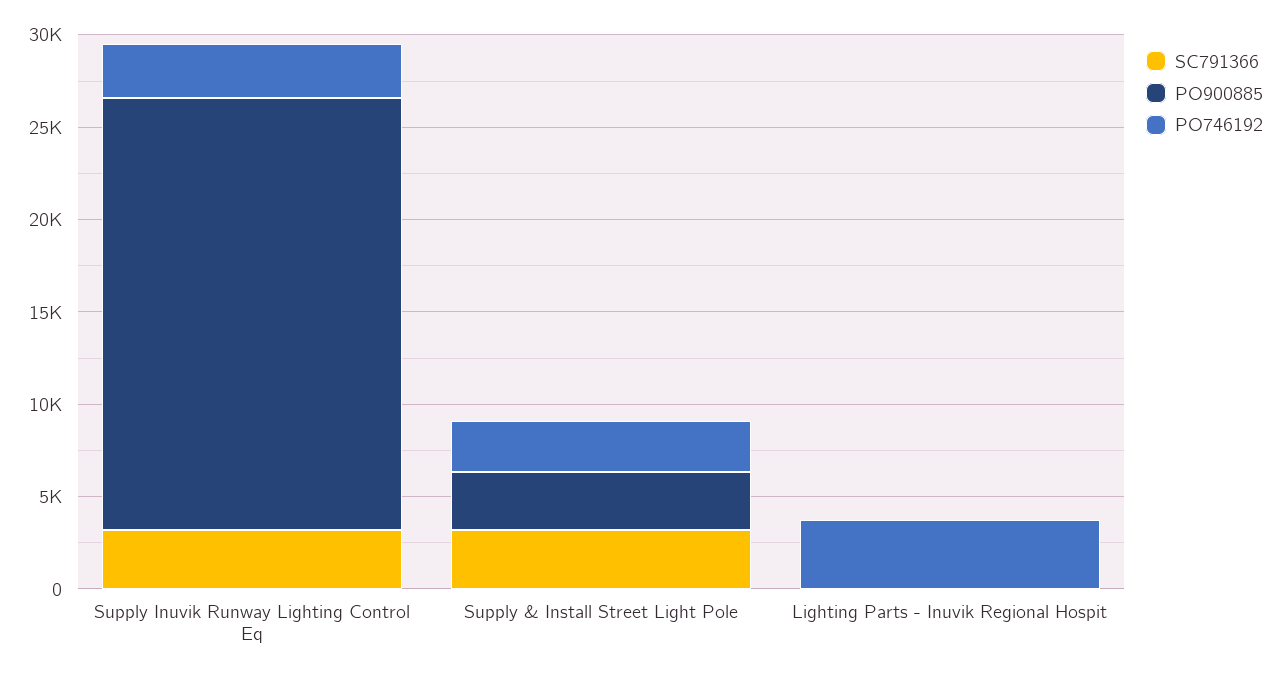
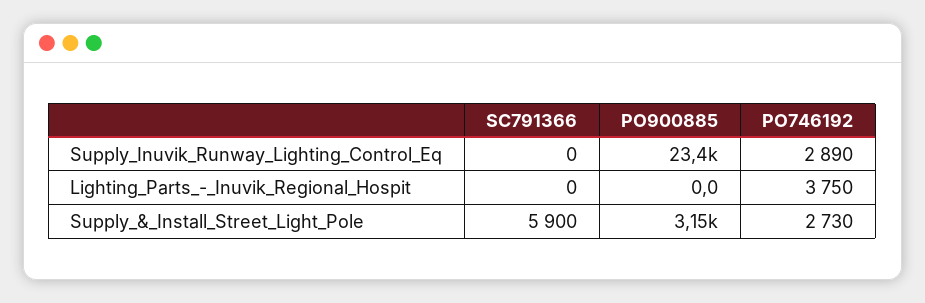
  {
    "SC791366": {
-     "Supply Inuvik Runway Lighting Control Eq": 3000,
+     "Supply Inuvik Runway Lighting Control Eq": 0,
-     "Supply & Install Street Light Pole": 3000,
+     "Supply & Install Street Light Pole": 5900,
      "Lighting Parts - Inuvik Regional Hospit": 0
    },
    "PO900885": {
      "Supply Inuvik Runway Lighting Control Eq": 23400,
      "Supply & Install Street Light Pole": 3150,
      "Lighting Parts - Inuvik Regional Hospit": 0
    },
    "PO746192": {
      "Supply Inuvik Runway Lighting Control Eq": 2890,
      "Supply & Install Street Light Pole": 2730,
      "Lighting Parts - Inuvik Regional Hospit": 3750
    }
  }

